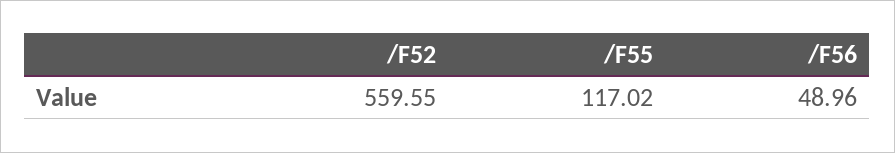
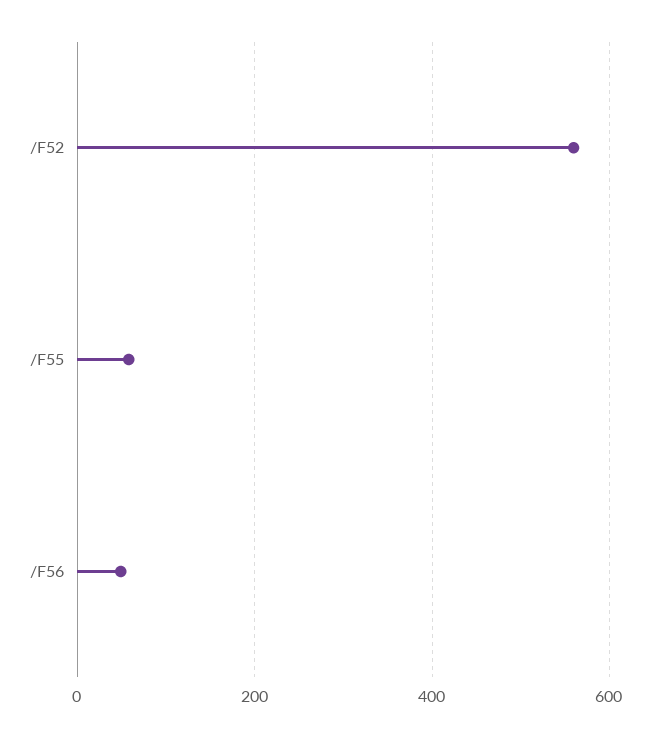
  {
    "/F52": 559.55,
-   "/F55": 117.02,
+   "/F55": 60,
    "/F56": 48.96
  }

